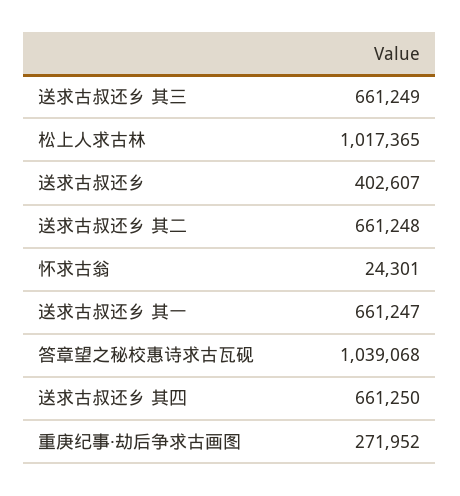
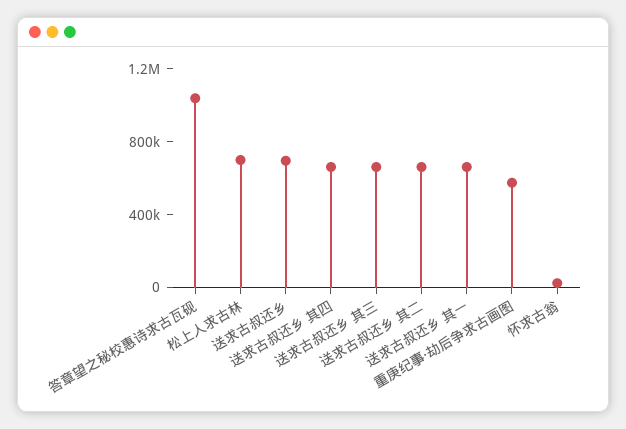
  {
    "送求古叔还乡 其三": 661249,
-   "松上人求古林": 1017365,
+   "松上人求古林": 700000,
-   "送求古叔还乡": 402607,
+   "送求古叔还乡": 700000,
    "送求古叔还乡 其二": 661248,
    "怀求古翁": 24301,
    "送求古叔还乡 其一": 661247,
    "答章望之秘校惠诗求古瓦砚": 1039068,
    "送求古叔还乡 其四": 661250,
-   "重庚纪事·劫后争求古画图": 271952
+   "重庚纪事·劫后争求古画图": 600000
  }

